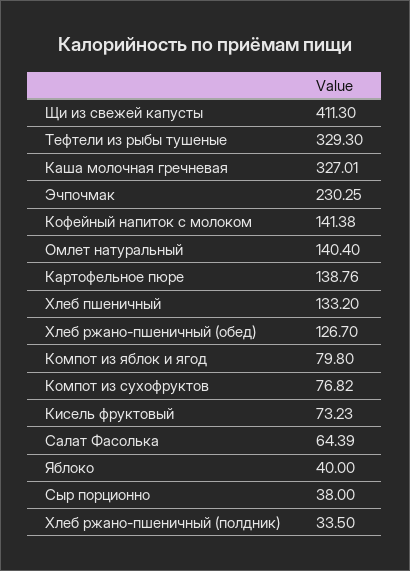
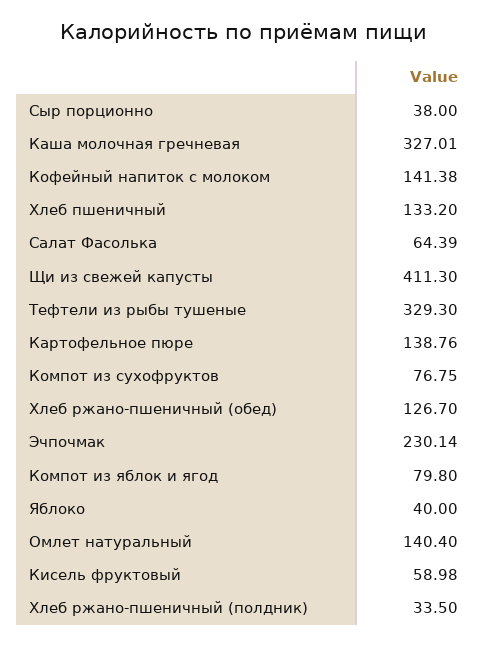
  {
    "Щи из свежей капусты": 411.3,
    "Тефтели из рыбы тушеные": 329.3,
    "Каша молочная гречневая": 327.01,
-   "Эчпочмак": 230.25,
+   "Эчпочмак": 230.14,
    "Кофейный напиток с молоком": 141.38,
    "Омлет натуральный": 140.4,
    "Картофельное пюре": 138.76,
    "Хлеб пшеничный": 133.2,
    "Хлеб ржано-пшеничный (обед)": 126.7,
    "Компот из яблок и ягод": 79.8,
-   "Компот из сухофруктов": 76.82,
+   "Компот из сухофруктов": 76.75,
-   "Кисель фруктовый": 73.23,
+   "Кисель фруктовый": 58.98,
    "Салат Фасолька": 64.39,
    "Яблоко": 40,
    "Сыр порционно": 38,
    "Хлеб ржано-пшеничный (полдник)": 33.5
  }

